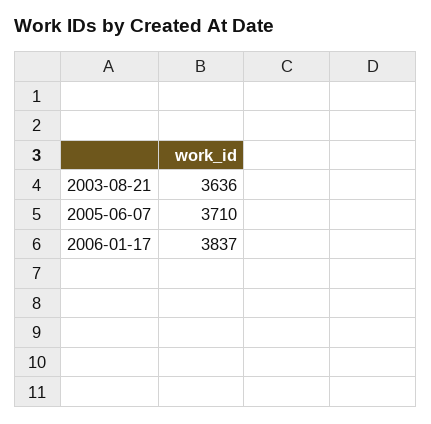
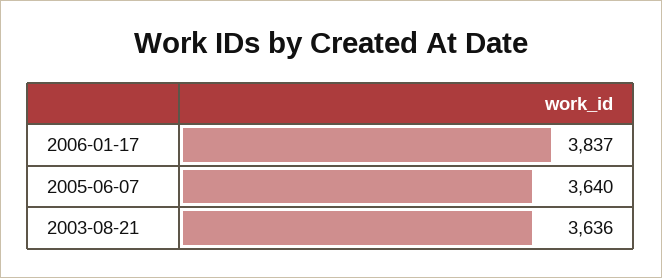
  {
    "2003-08-21": 3636,
-   "2005-06-07": 3710,
+   "2005-06-07": 3640,
    "2006-01-17": 3837
  }

